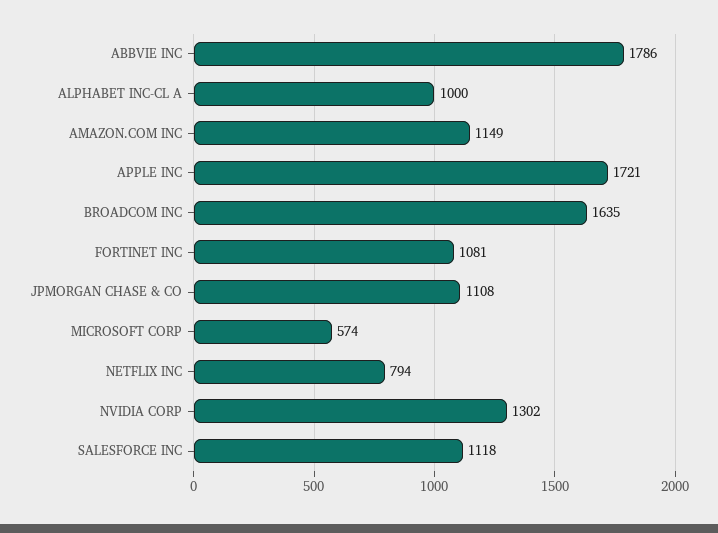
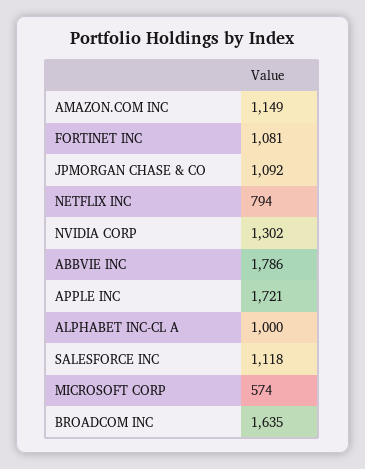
  {
    "ABBVIE INC": 1786,
    "ALPHABET INC-CL A": 1000,
    "AMAZON.COM INC": 1149,
    "APPLE INC": 1721,
    "BROADCOM INC": 1635,
    "FORTINET INC": 1081,
-   "JPMORGAN CHASE & CO": 1108,
+   "JPMORGAN CHASE & CO": 1092,
    "MICROSOFT CORP": 574,
    "NETFLIX INC": 794,
    "NVIDIA CORP": 1302,
    "SALESFORCE INC": 1118
  }

